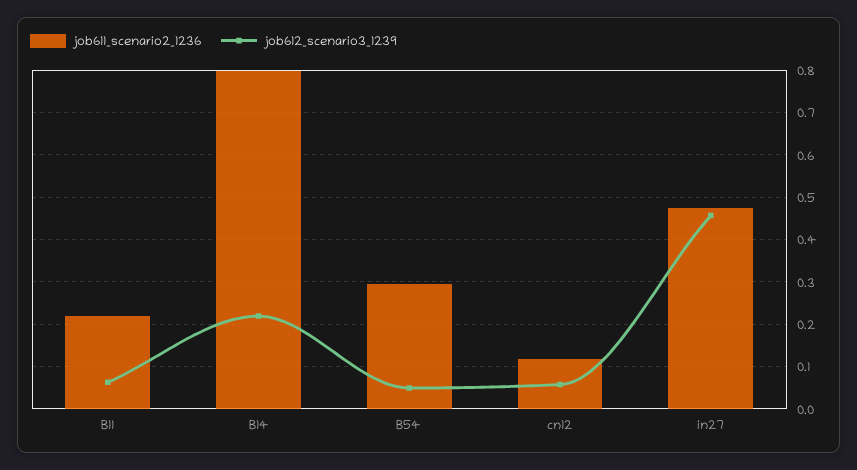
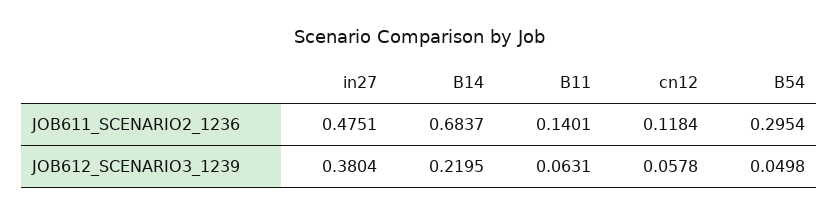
  {
    "job611_scenario2_1236": {
-     "B11": 0.22,
+     "B11": 0.1401,
-     "B14": 0.8,
+     "B14": 0.6837,
      "B54": 0.2954,
      "cn12": 0.1184,
      "in27": 0.4751
    },
    "job612_scenario3_1239": {
      "B11": 0.0631,
      "B14": 0.2195,
      "B54": 0.0498,
      "cn12": 0.0578,
-     "in27": 0.46
+     "in27": 0.3804
    }
  }

